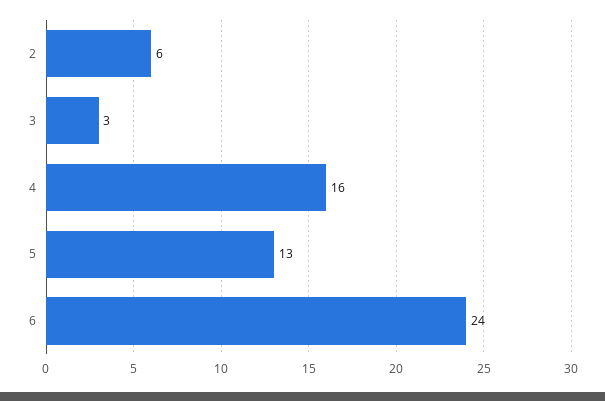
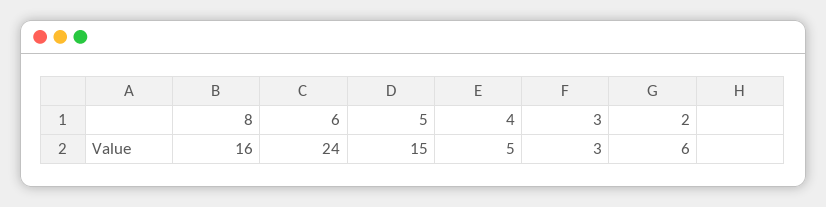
  {
    "2": 6,
    "3": 3,
-   "4": 16,
+   "4": 5,
-   "5": 13,
+   "5": 15,
-   "6": 24
+   "6": 24,
+   "8": 16
  }

